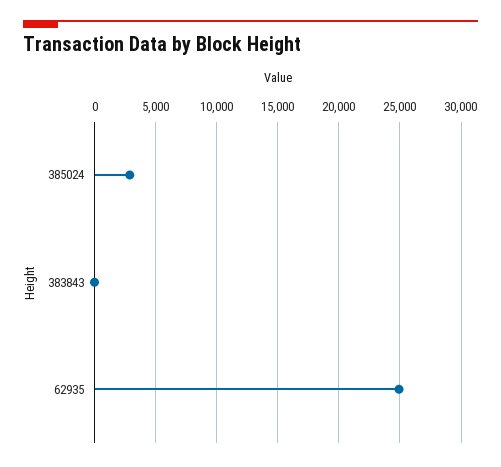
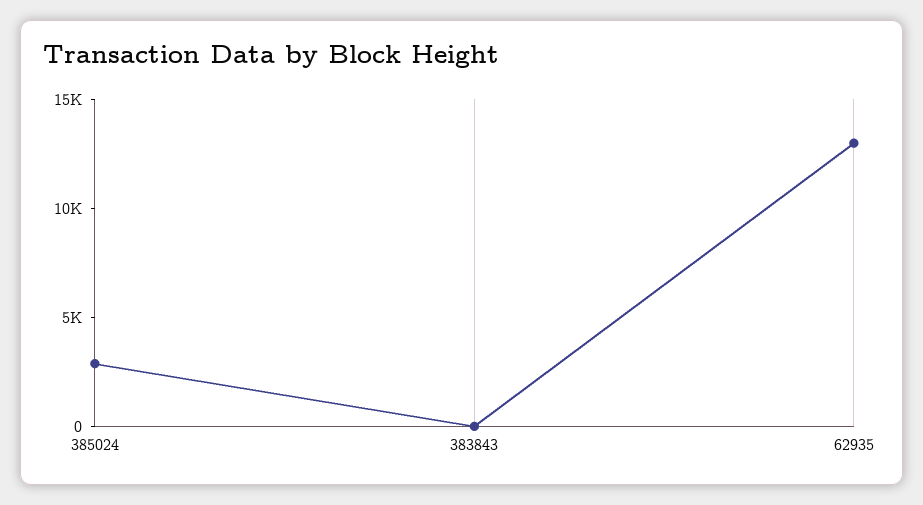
  {
    "385024": 3000,
    "383843": 0,
-   "62935": 25000
+   "62935": 13000
  }

